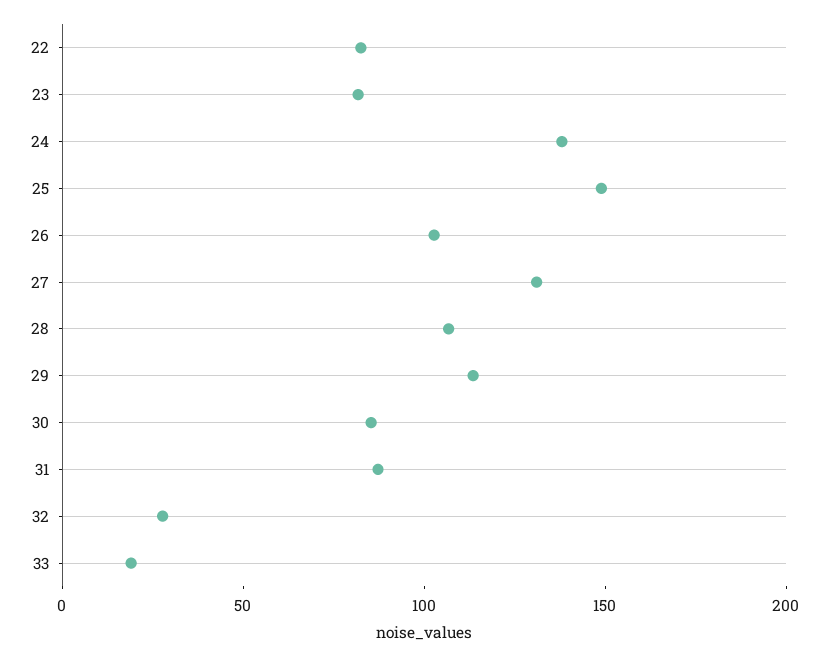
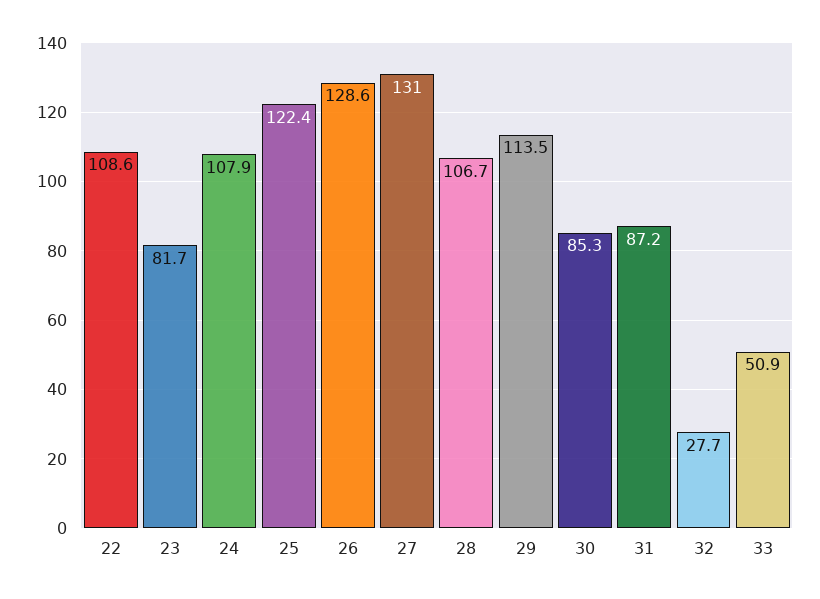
  {
-   "22": 80,
+   "22": 108.6,
    "23": 81.7,
-   "24": 140,
+   "24": 107.9,
-   "25": 150,
+   "25": 122.4,
-   "26": 100,
+   "26": 128.6,
    "27": 131,
    "28": 106.7,
    "29": 113.5,
    "30": 85.3,
    "31": 87.2,
    "32": 27.7,
-   "33": 20
+   "33": 50.9
  }

